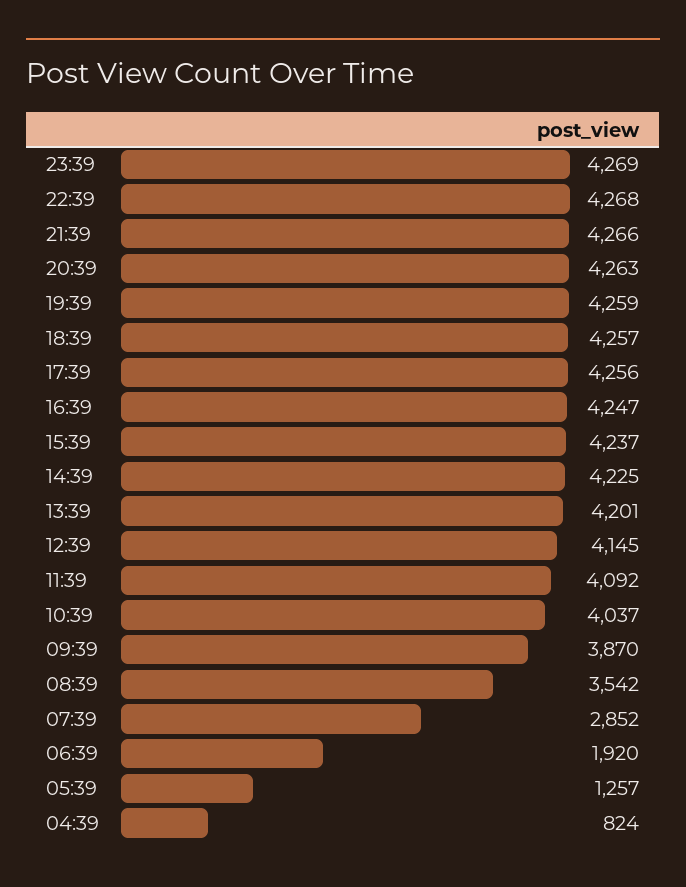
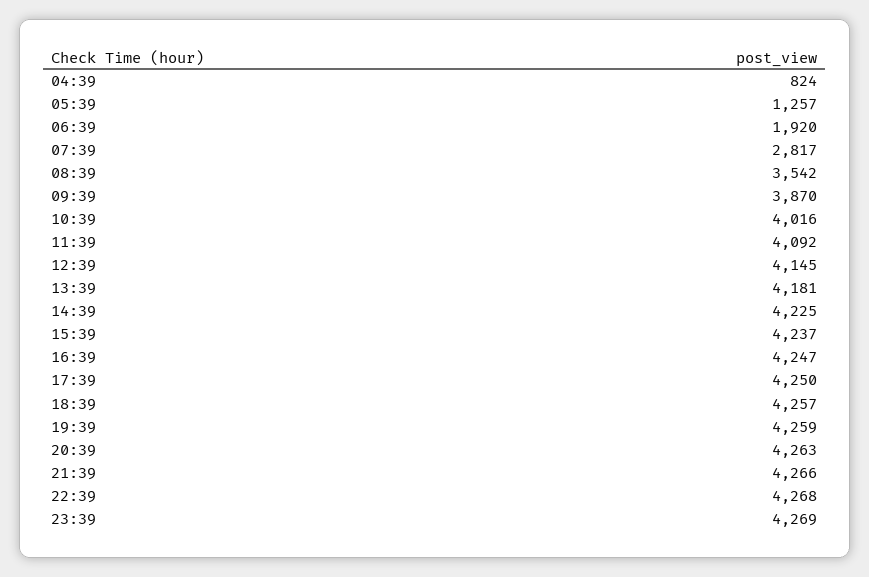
  {
    "23:39": 4269,
    "22:39": 4268,
    "21:39": 4266,
    "20:39": 4263,
    "19:39": 4259,
    "18:39": 4257,
-   "17:39": 4256,
+   "17:39": 4250,
    "16:39": 4247,
    "15:39": 4237,
    "14:39": 4225,
-   "13:39": 4201,
+   "13:39": 4181,
    "12:39": 4145,
    "11:39": 4092,
-   "10:39": 4037,
+   "10:39": 4016,
    "09:39": 3870,
    "08:39": 3542,
-   "07:39": 2852,
+   "07:39": 2817,
    "06:39": 1920,
    "05:39": 1257,
    "04:39": 824
  }

